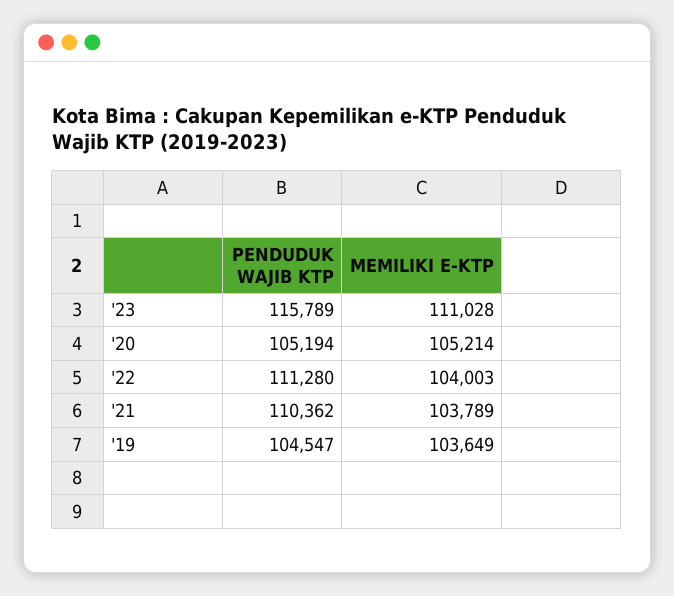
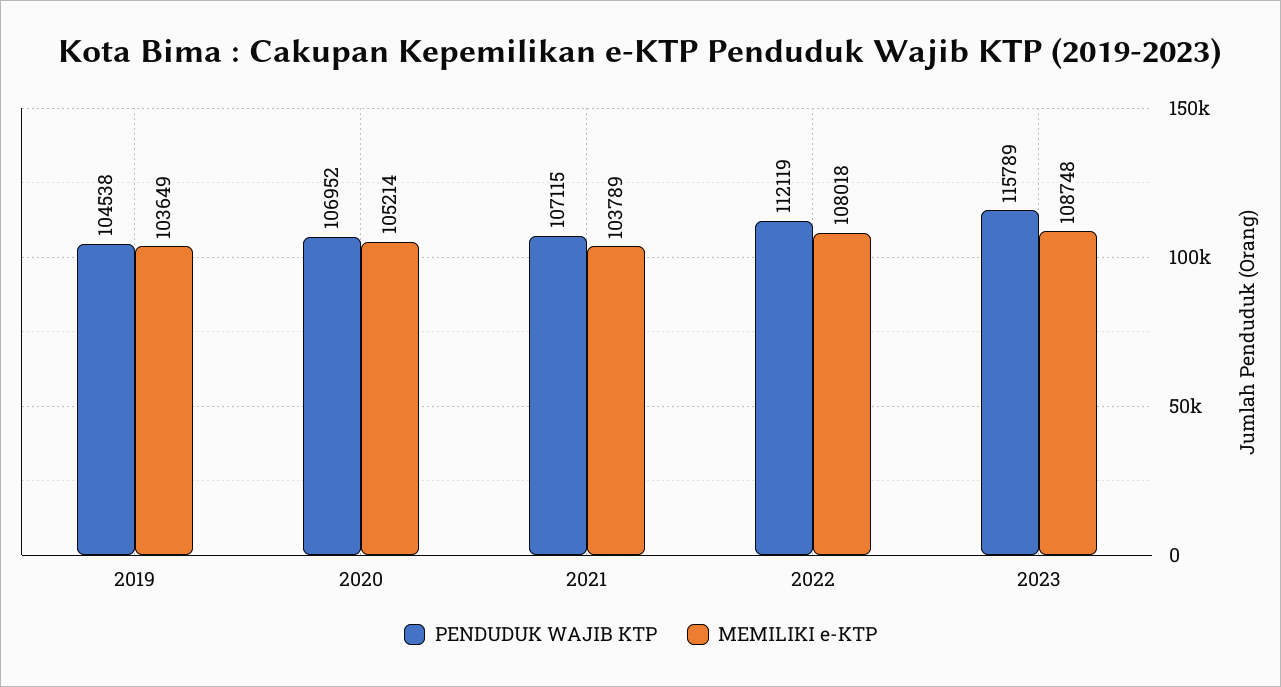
  {
    "PENDUDUK WAJIB KTP": {
      "'23": 115789,
-     "'20": 105194,
+     "'20": 106952,
-     "'22": 111280,
+     "'22": 112119,
-     "'21": 110362,
+     "'21": 107115,
-     "'19": 104547
+     "'19": 104538
    },
    "MEMILIKI E-KTP": {
-     "'23": 111028,
+     "'23": 108748,
      "'20": 105214,
-     "'22": 104003,
+     "'22": 108018,
      "'21": 103789,
      "'19": 103649
    }
  }

